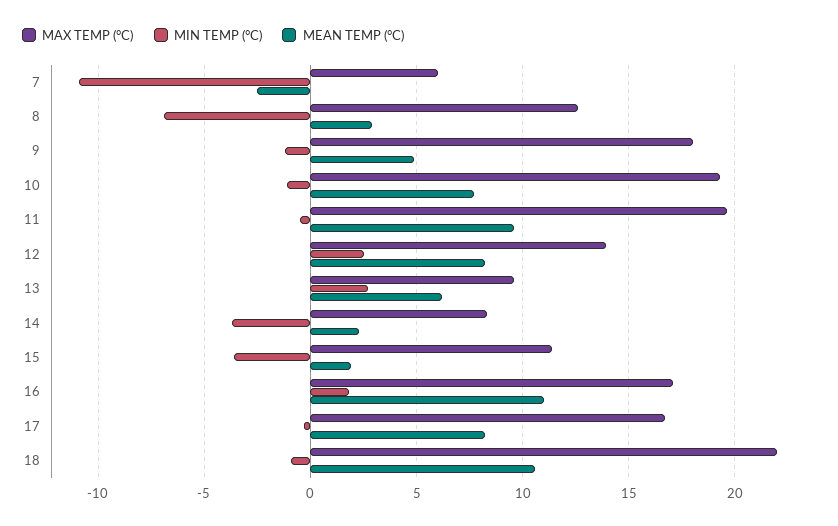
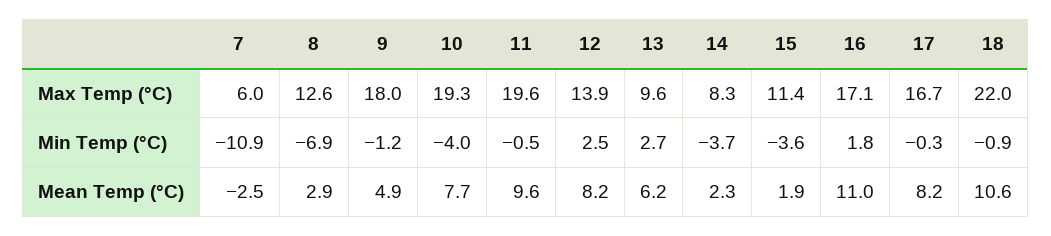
  {
    "MAX TEMP (°C)": {
      "7": 6,
      "8": 12.6,
      "9": 18,
      "10": 19.3,
      "11": 19.6,
      "12": 13.9,
      "13": 9.6,
      "14": 8.3,
      "15": 11.4,
      "16": 17.1,
      "17": 16.7,
      "18": 22
    },
    "MIN TEMP (°C)": {
      "7": -10.9,
      "8": -6.9,
      "9": -1.2,
-     "10": -1,
+     "10": -4,
      "11": -0.5,
      "12": 2.5,
      "13": 2.7,
      "14": -3.7,
      "15": -3.6,
      "16": 1.8,
      "17": -0.3,
      "18": -0.9
    },
    "MEAN TEMP (°C)": {
      "7": -2.5,
      "8": 2.9,
      "9": 4.9,
      "10": 7.7,
      "11": 9.6,
      "12": 8.2,
      "13": 6.2,
      "14": 2.3,
      "15": 1.9,
      "16": 11,
      "17": 8.2,
      "18": 10.6
    }
  }

